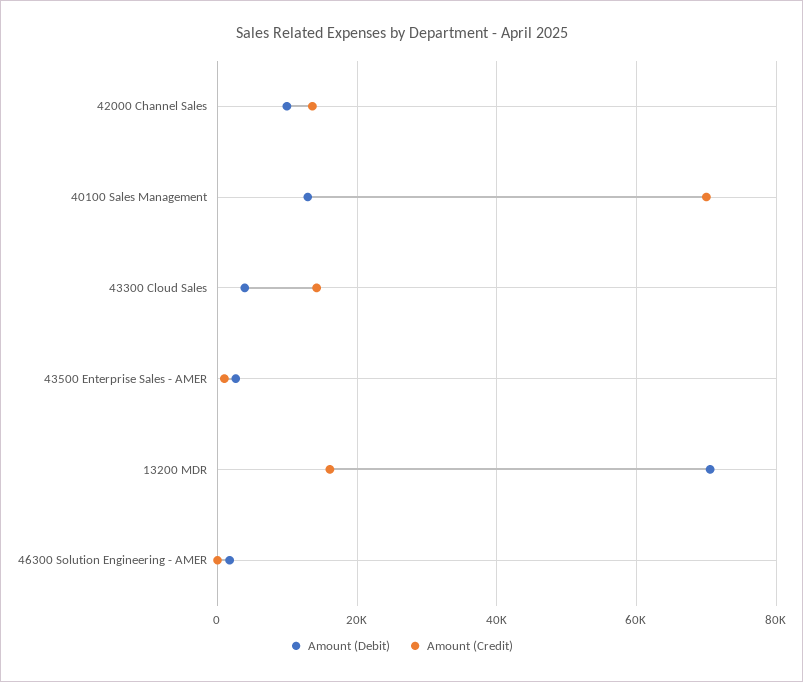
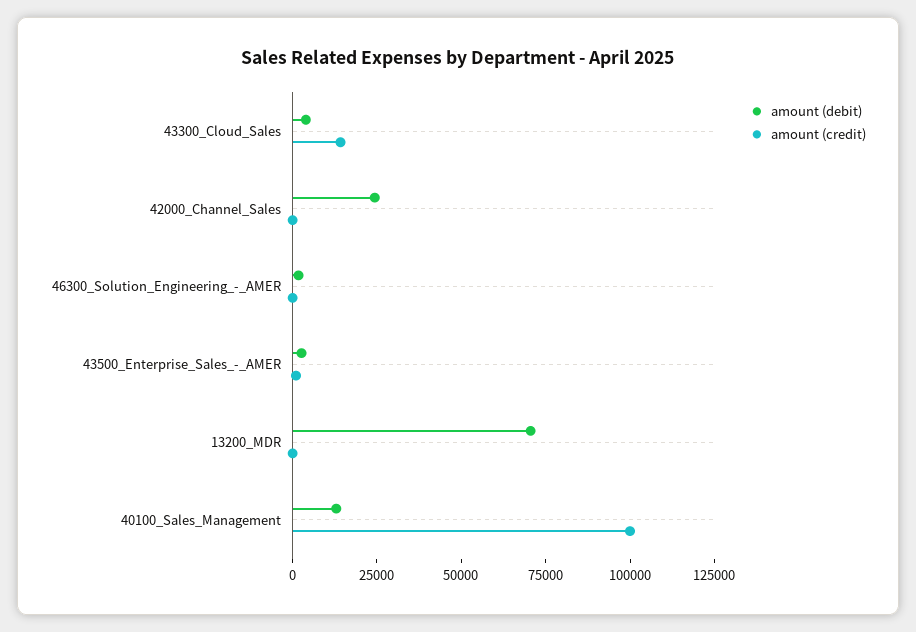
  {
    "Amount (Debit)": {
-     "42000 Channel Sales": 10000,
+     "42000 Channel Sales": 25000,
      "40100 Sales Management": 12000,
      "43300 Cloud Sales": 4000,
      "43500 Enterprise Sales - AMER": 2000,
      "13200 MDR": 70000,
      "46300 Solution Engineering - AMER": 2000
    },
    "Amount (Credit)": {
-     "42000 Channel Sales": 14000,
+     "42000 Channel Sales": 0,
-     "40100 Sales Management": 70000,
+     "40100 Sales Management": 100000,
      "43300 Cloud Sales": 14000,
      "43500 Enterprise Sales - AMER": 0,
-     "13200 MDR": 16000,
+     "13200 MDR": 0,
      "46300 Solution Engineering - AMER": 0
    }
  }

